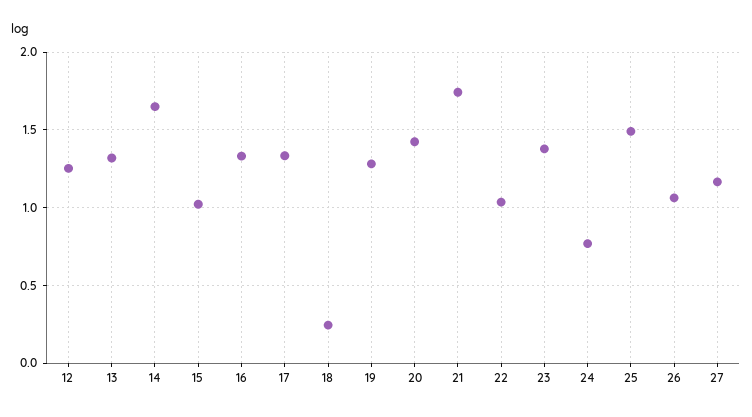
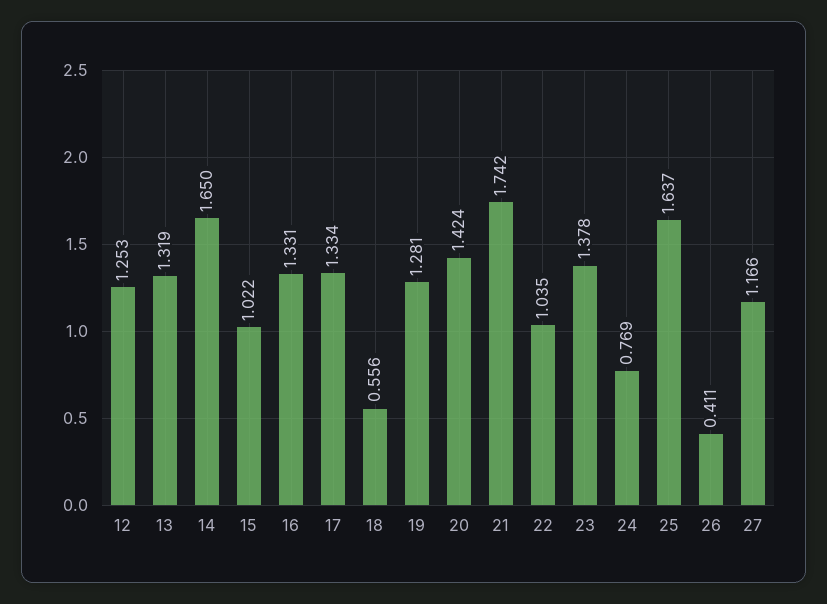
  {
    "12": 1.253,
    "13": 1.319,
    "14": 1.65,
    "15": 1.022,
    "16": 1.331,
    "17": 1.334,
-   "18": 0.25,
+   "18": 0.556,
    "19": 1.281,
    "20": 1.424,
    "21": 1.742,
    "22": 1.035,
    "23": 1.378,
    "24": 0.769,
-   "25": 1.5,
+   "25": 1.637,
-   "26": 1.05,
+   "26": 0.411,
    "27": 1.166
  }

